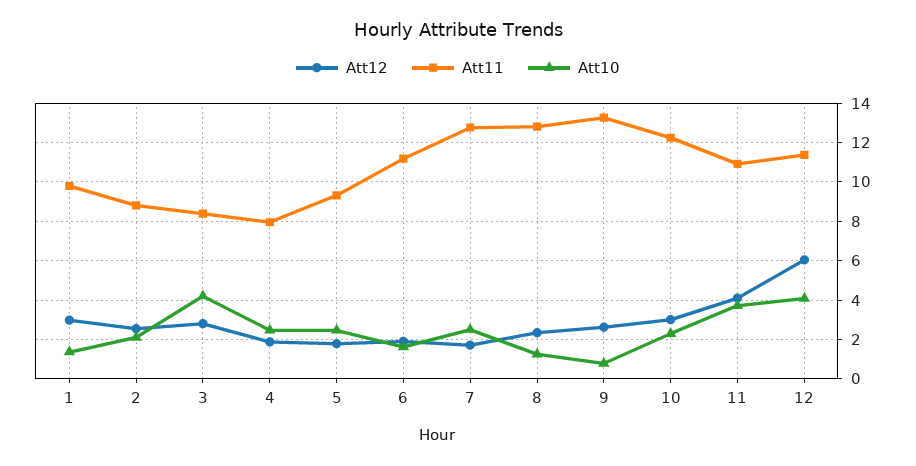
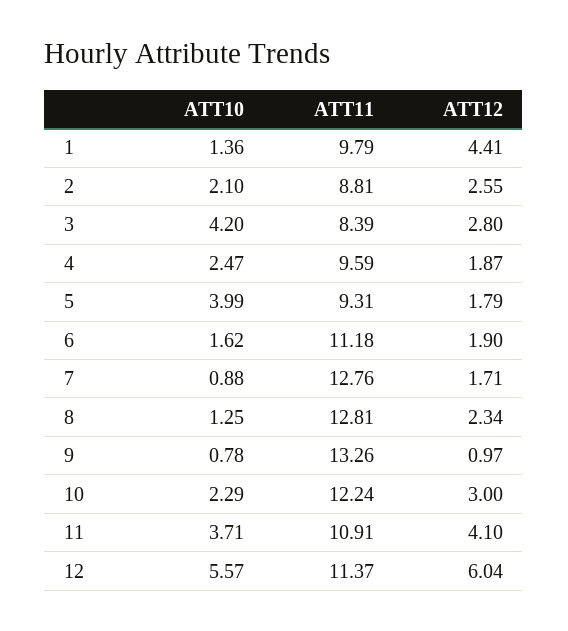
  {
    "Att12": {
-     "1": 3,
+     "1": 4.41,
      "2": 2.55,
      "3": 2.8,
      "4": 1.87,
      "5": 1.79,
      "6": 1.9,
      "7": 1.71,
      "8": 2.34,
-     "9": 2.5,
+     "9": 0.97,
      "10": 3,
      "11": 4.1,
      "12": 6.04
    },
    "Att11": {
      "1": 9.79,
      "2": 8.81,
      "3": 8.39,
-     "4": 8,
+     "4": 9.59,
      "5": 9.31,
      "6": 11.18,
      "7": 12.76,
      "8": 12.81,
      "9": 13.26,
      "10": 12.24,
      "11": 10.91,
      "12": 11.37
    },
    "Att10": {
      "1": 1.36,
      "2": 2.1,
      "3": 4.2,
      "4": 2.47,
-     "5": 2.5,
+     "5": 3.99,
      "6": 1.62,
-     "7": 2.5,
+     "7": 0.88,
      "8": 1.25,
      "9": 0.78,
      "10": 2.29,
      "11": 3.71,
-     "12": 4
+     "12": 5.57
    }
  }

